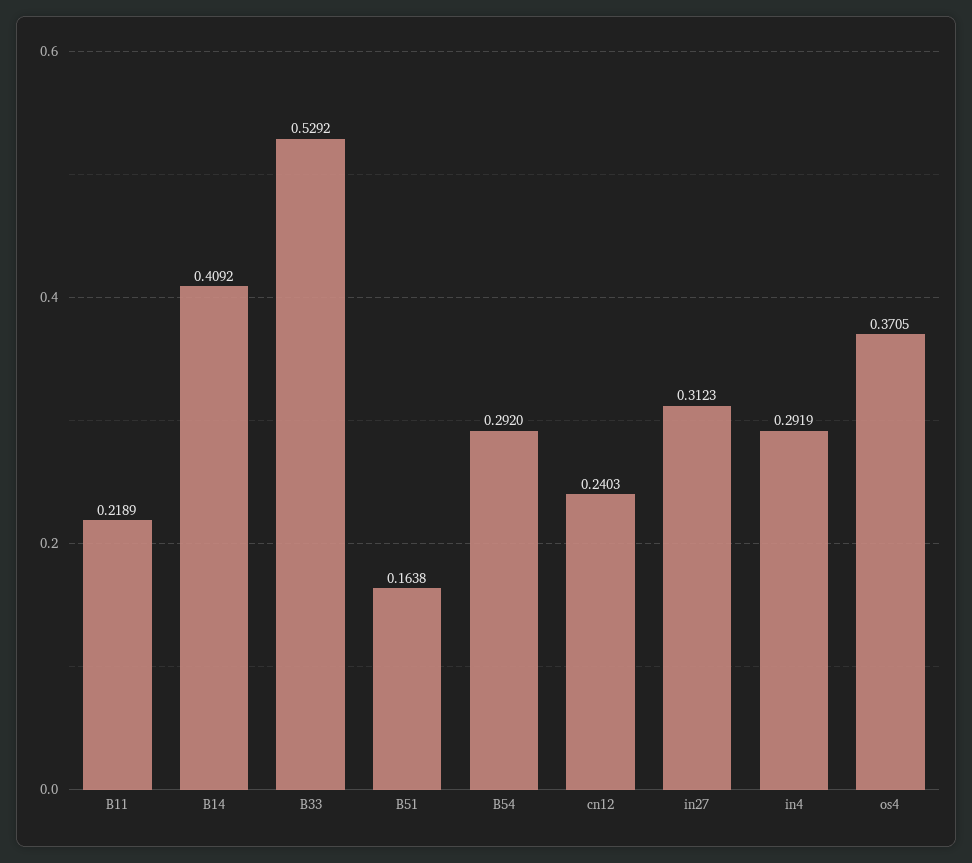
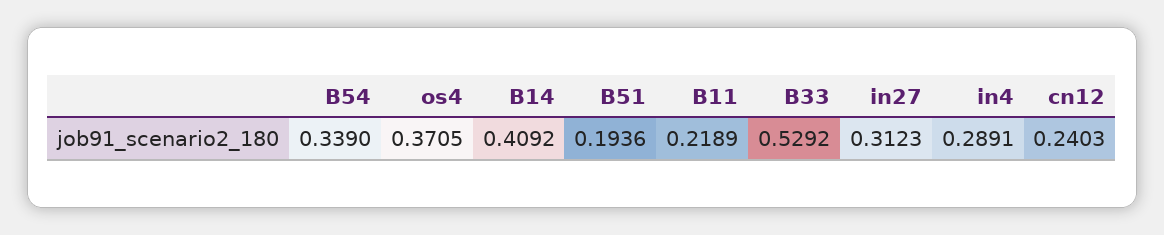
  {
    "B11": 0.2189,
    "B14": 0.4092,
    "B33": 0.5292,
-   "B51": 0.1638,
+   "B51": 0.1936,
-   "B54": 0.292,
+   "B54": 0.339,
    "cn12": 0.2403,
    "in27": 0.3123,
-   "in4": 0.2919,
+   "in4": 0.2891,
    "os4": 0.3705
  }

